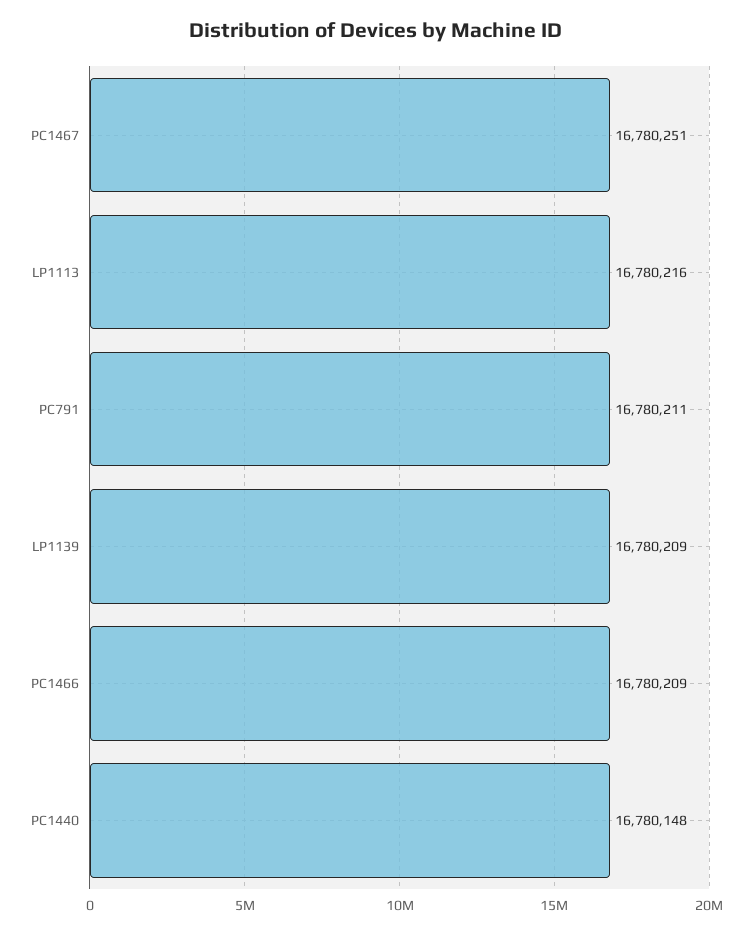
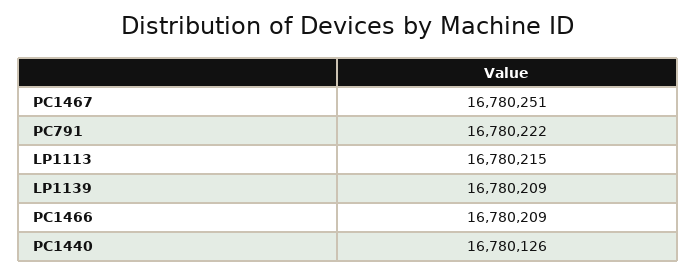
  {
    "PC1467": 16780251,
-   "LP1113": 16780216,
+   "LP1113": 16780215,
-   "PC791": 16780211,
+   "PC791": 16780222,
    "LP1139": 16780209,
    "PC1466": 16780209,
-   "PC1440": 16780148
+   "PC1440": 16780126
  }

